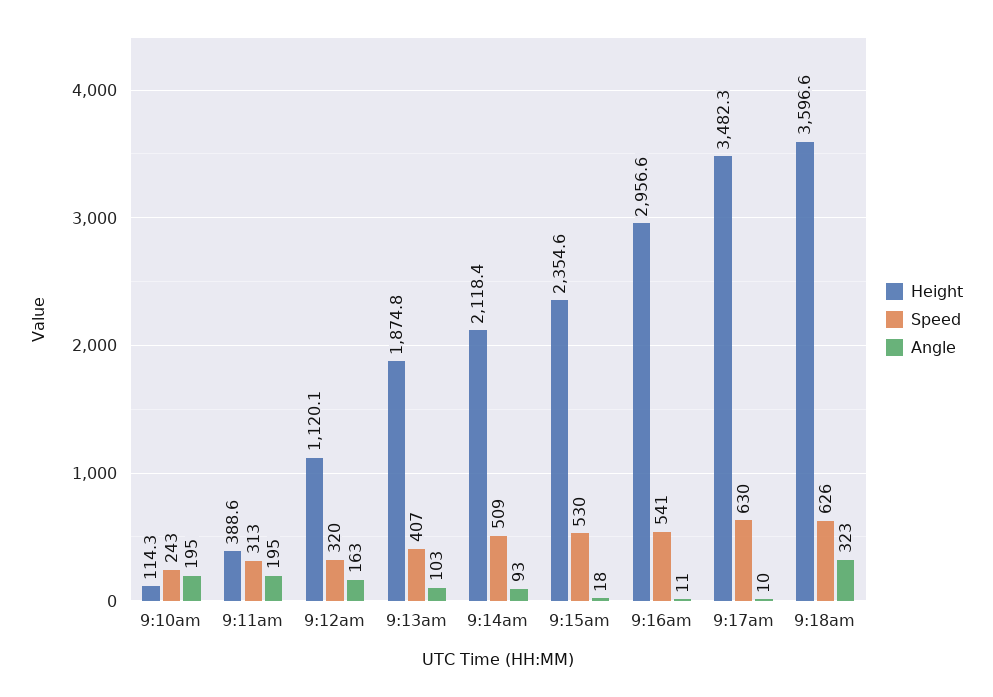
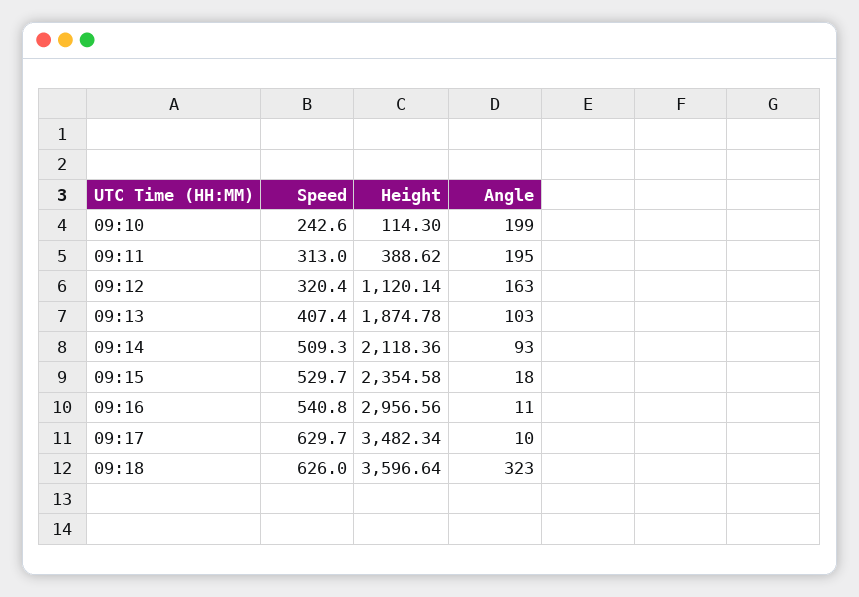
  {
    "Height": {
      "9:10am": 114.3,
      "9:11am": 388.62,
      "9:12am": 1120.14,
      "9:13am": 1874.78,
      "9:14am": 2118.36,
      "9:15am": 2354.58,
      "9:16am": 2956.56,
      "9:17am": 3482.34,
      "9:18am": 3596.64
    },
    "Speed": {
      "9:10am": 242.6,
      "9:11am": 313,
      "9:12am": 320.4,
      "9:13am": 407.4,
      "9:14am": 509.3,
      "9:15am": 529.7,
      "9:16am": 540.8,
      "9:17am": 629.7,
      "9:18am": 626
    },
    "Angle": {
-     "9:10am": 195,
+     "9:10am": 199,
      "9:11am": 195,
      "9:12am": 163,
      "9:13am": 103,
      "9:14am": 93,
      "9:15am": 18,
      "9:16am": 11,
      "9:17am": 10,
      "9:18am": 323
    }
  }

